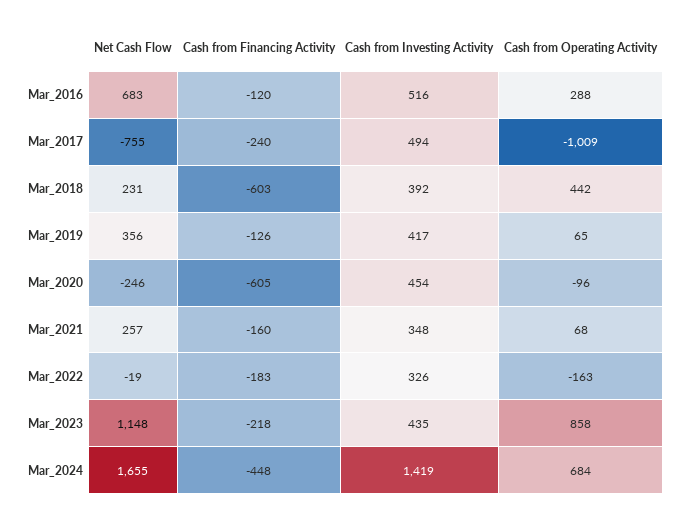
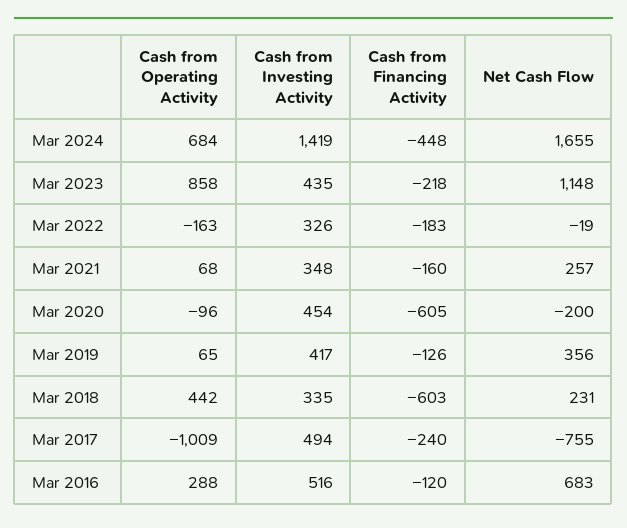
  {
    "Net Cash Flow": {
      "Mar_2016": 683,
      "Mar_2017": -755,
      "Mar_2018": 231,
      "Mar_2019": 356,
-     "Mar_2020": -246,
+     "Mar_2020": -200,
      "Mar_2021": 257,
      "Mar_2022": -19,
      "Mar_2023": 1148,
      "Mar_2024": 1655
    },
    "Cash from Financing Activity": {
      "Mar_2016": -120,
      "Mar_2017": -240,
      "Mar_2018": -603,
      "Mar_2019": -126,
      "Mar_2020": -605,
      "Mar_2021": -160,
      "Mar_2022": -183,
      "Mar_2023": -218,
      "Mar_2024": -448
    },
    "Cash from Investing Activity": {
      "Mar_2016": 516,
      "Mar_2017": 494,
-     "Mar_2018": 392,
+     "Mar_2018": 335,
      "Mar_2019": 417,
      "Mar_2020": 454,
      "Mar_2021": 348,
      "Mar_2022": 326,
      "Mar_2023": 435,
      "Mar_2024": 1419
    },
    "Cash from Operating Activity": {
      "Mar_2016": 288,
      "Mar_2017": -1009,
      "Mar_2018": 442,
      "Mar_2019": 65,
      "Mar_2020": -96,
      "Mar_2021": 68,
      "Mar_2022": -163,
      "Mar_2023": 858,
      "Mar_2024": 684
    }
  }

